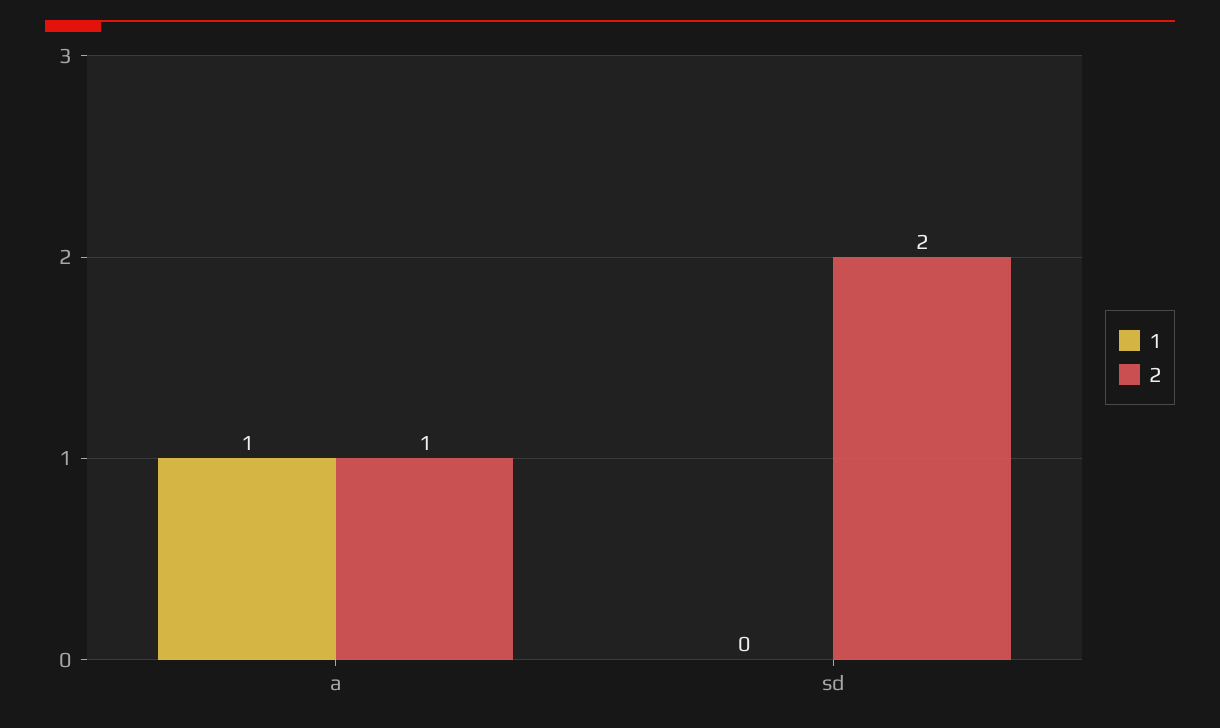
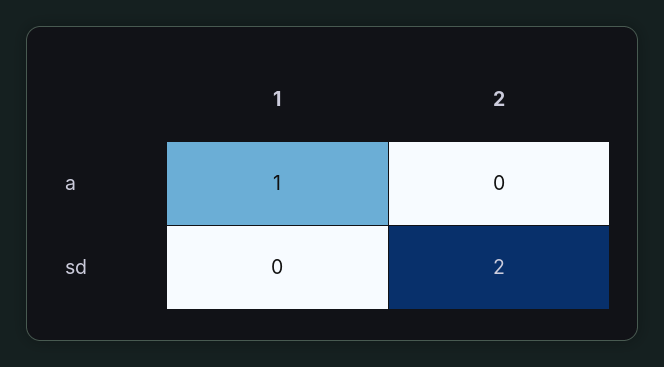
  {
    "1": {
      "a": 1,
      "sd": 0
    },
    "2": {
-     "a": 1,
+     "a": 0,
      "sd": 2
    }
  }

